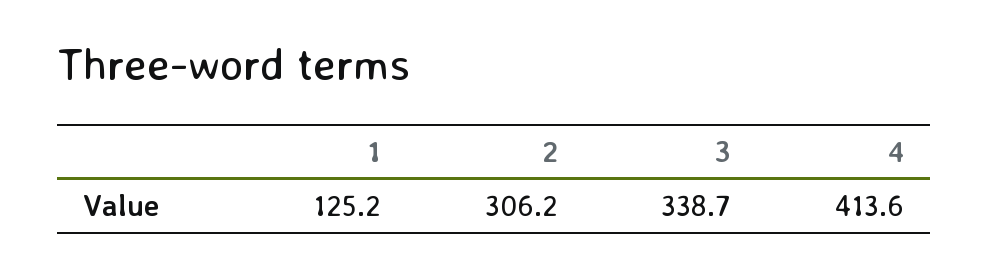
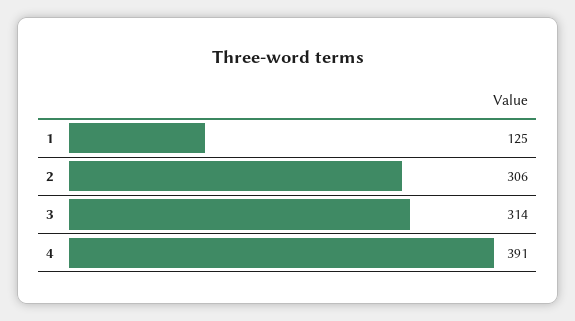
  {
    "1": 125.2,
    "2": 306.2,
-   "3": 338.7,
+   "3": 314,
-   "4": 413.6
+   "4": 391
  }

